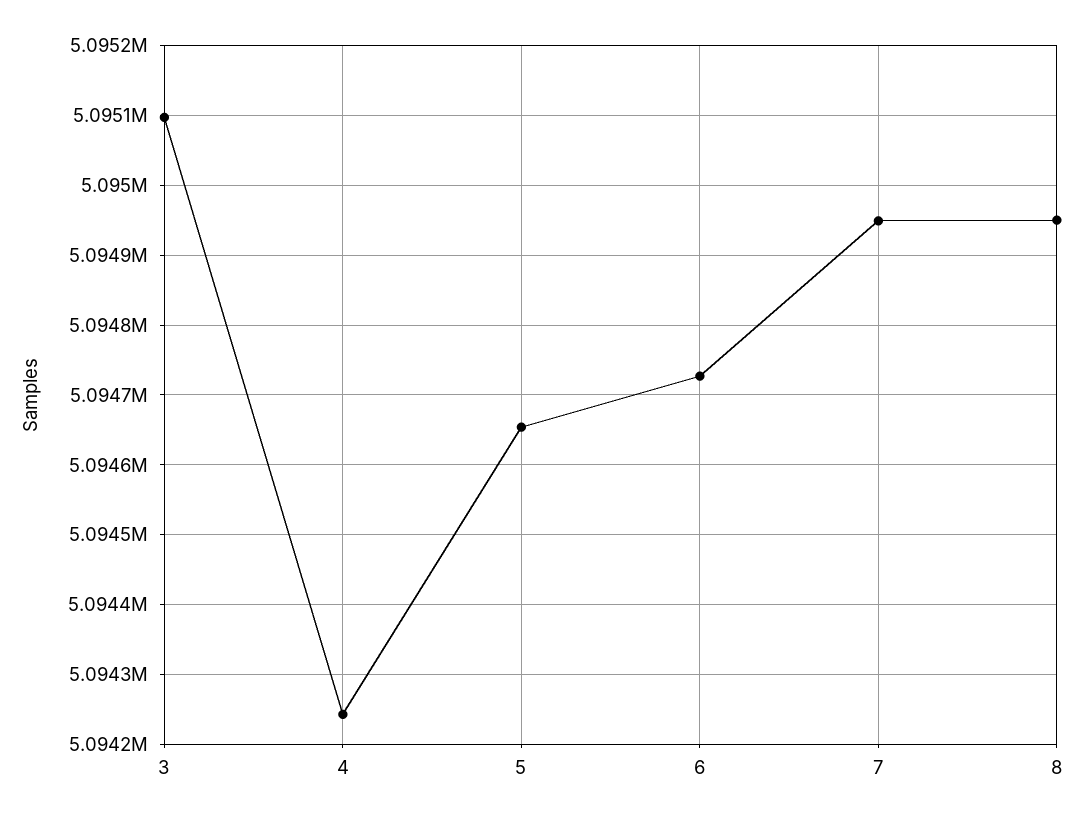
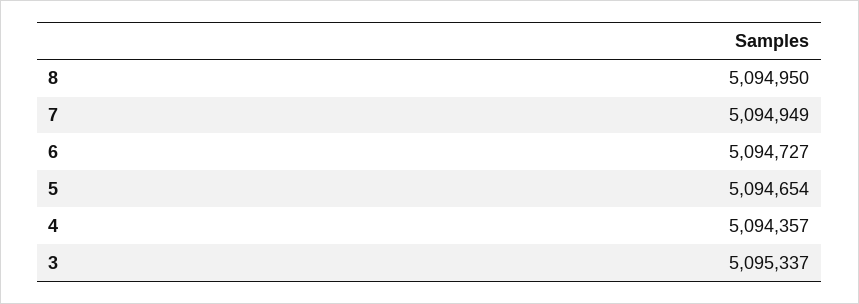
  {
-   "3": 5095100,
+   "3": 5095337,
-   "4": 5094240,
+   "4": 5094357,
    "5": 5094654,
    "6": 5094727,
    "7": 5094949,
    "8": 5094950
  }

